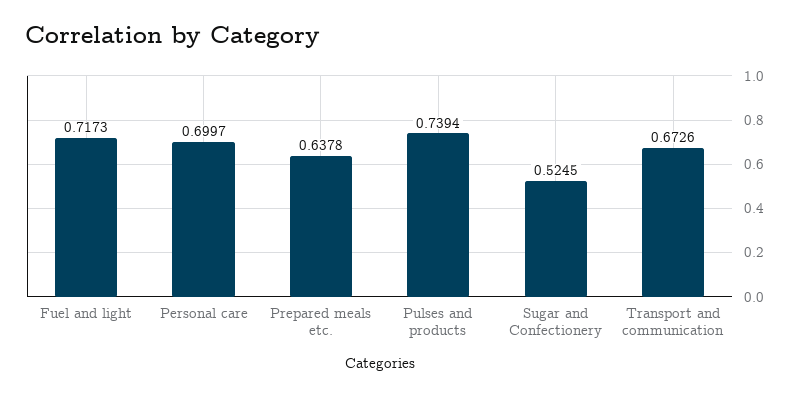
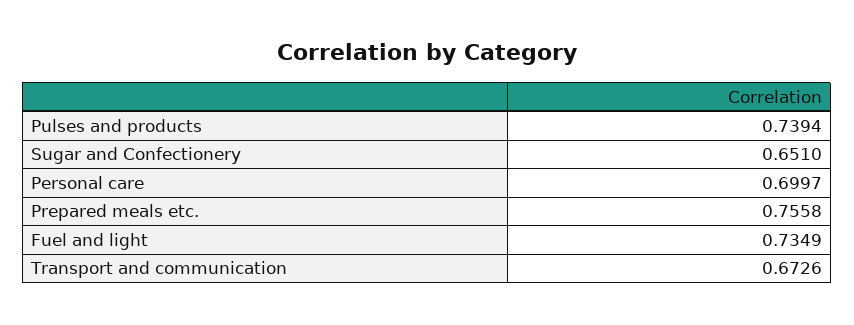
  {
-   "Fuel and light": 0.7173,
+   "Fuel and light": 0.7349,
    "Personal care": 0.6997,
-   "Prepared meals etc.": 0.6378,
+   "Prepared meals etc.": 0.7558,
    "Pulses and products": 0.7394,
-   "Sugar and Confectionery": 0.5245,
+   "Sugar and Confectionery": 0.651,
    "Transport and communication": 0.6726
  }

